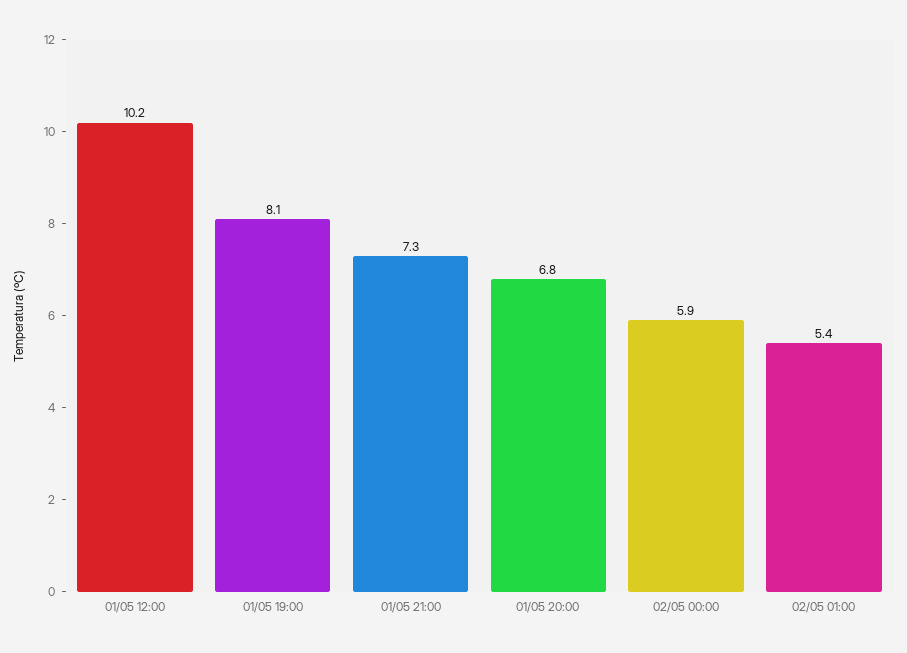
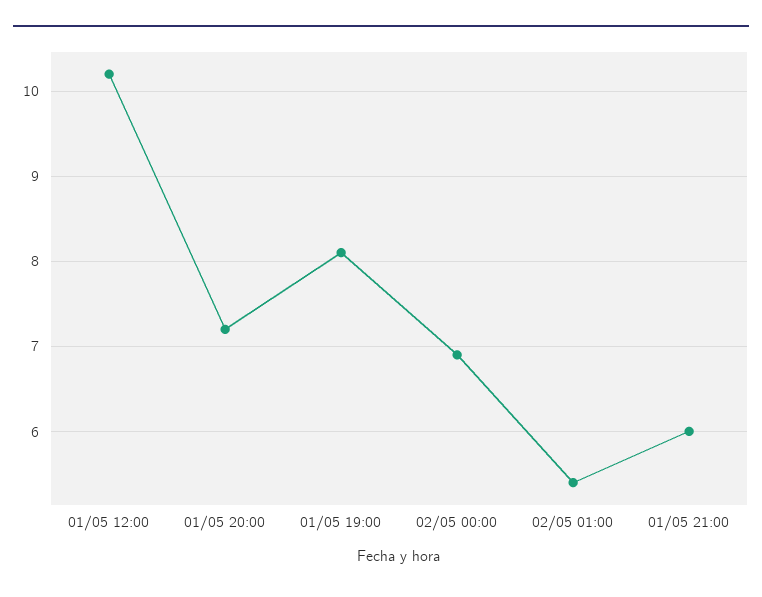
  {
    "01/05 12:00": 10.2,
    "01/05 19:00": 8.1,
-   "01/05 21:00": 7.3,
+   "01/05 21:00": 6,
-   "01/05 20:00": 6.8,
+   "01/05 20:00": 7.2,
-   "02/05 00:00": 5.9,
+   "02/05 00:00": 6.9,
    "02/05 01:00": 5.4
  }

